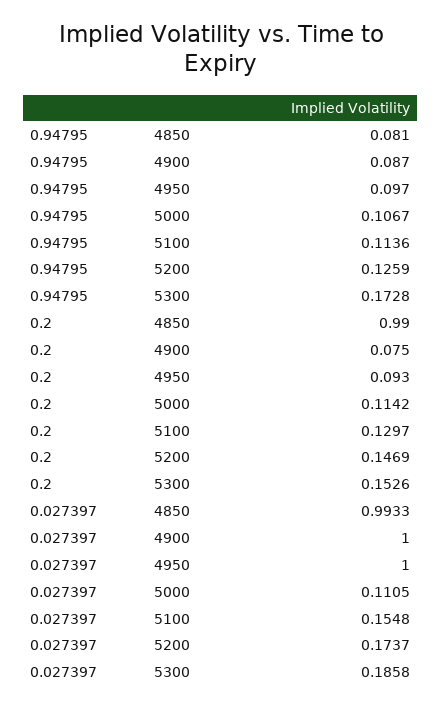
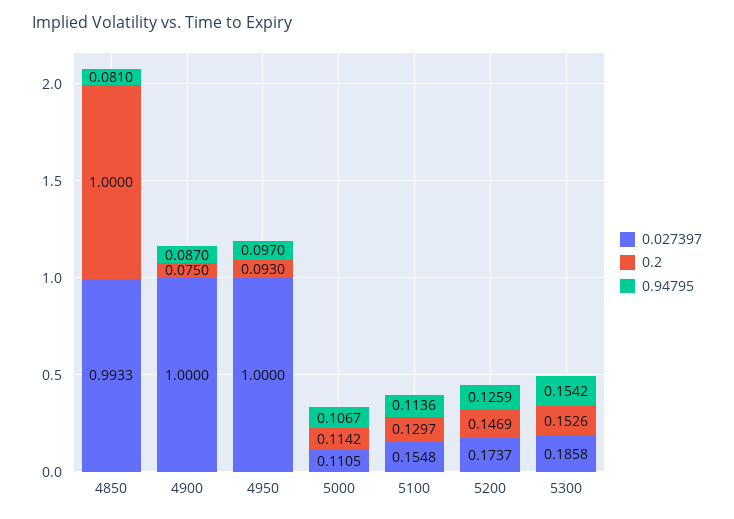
  {
    "0.94795": {
      "4850": 0.081,
      "4900": 0.087,
      "4950": 0.097,
      "5000": 0.1067,
      "5100": 0.1136,
      "5200": 0.1259,
-     "5300": 0.1728
+     "5300": 0.1542
    },
    "0.2": {
-     "4850": 0.99,
+     "4850": 1,
      "4900": 0.075,
      "4950": 0.093,
      "5000": 0.1142,
      "5100": 0.1297,
      "5200": 0.1469,
      "5300": 0.1526
    },
    "0.027397": {
      "4850": 0.9933,
      "4900": 1,
      "4950": 1,
      "5000": 0.1105,
      "5100": 0.1548,
      "5200": 0.1737,
      "5300": 0.1858
    }
  }

